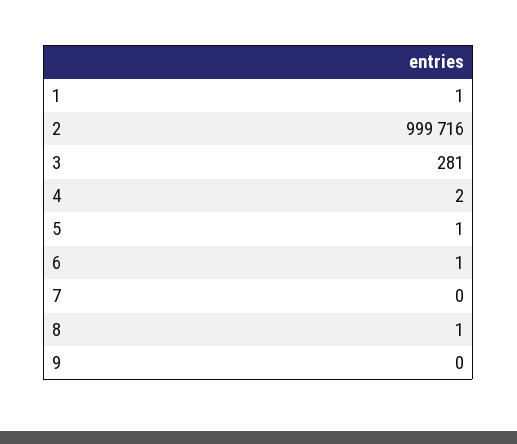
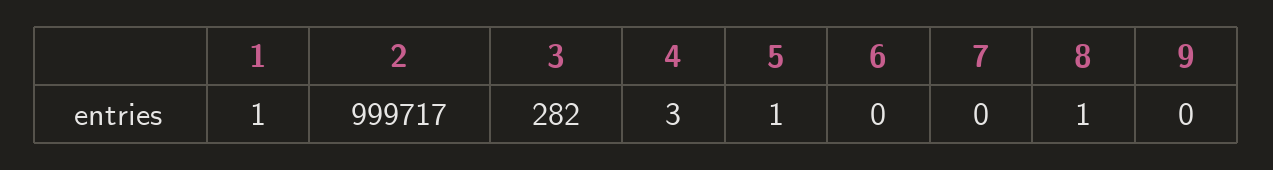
  {
    "1": 1,
-   "2": 999716,
+   "2": 999717,
-   "3": 281,
+   "3": 282,
-   "4": 2,
+   "4": 3,
    "5": 1,
-   "6": 1,
+   "6": 0,
    "7": 0,
    "8": 1,
    "9": 0
  }

